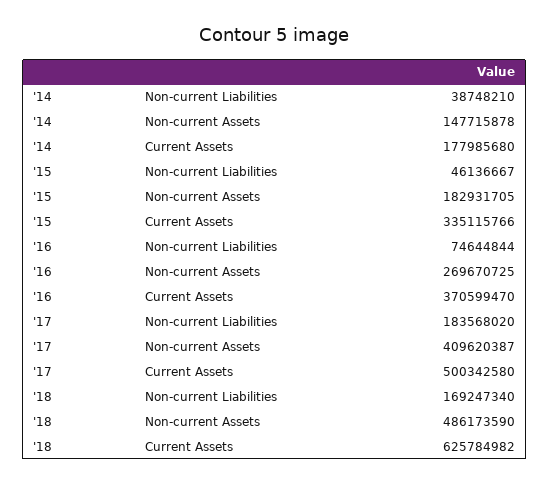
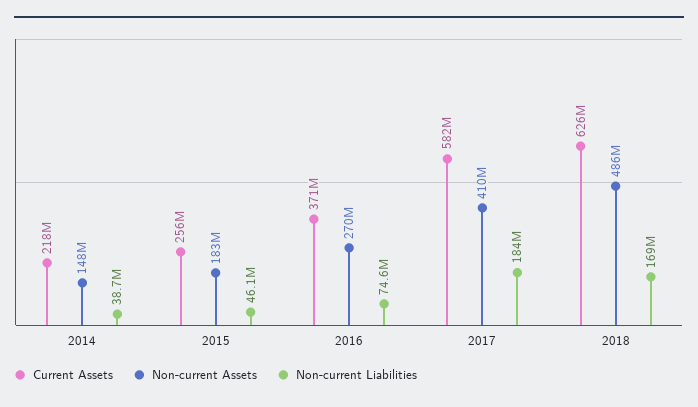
  {
    "Non-current Liabilities": {
      "'14": 38748210,
      "'15": 46136667,
      "'16": 74644844,
      "'17": 183568020,
      "'18": 169247340
    },
    "Non-current Assets": {
      "'14": 147715878,
      "'15": 182931705,
      "'16": 269670725,
      "'17": 409620387,
      "'18": 486173590
    },
    "Current Assets": {
-     "'14": 177985680,
+     "'14": 218000000,
-     "'15": 335115766,
+     "'15": 256000000,
      "'16": 370599470,
-     "'17": 500342580,
+     "'17": 582000000,
      "'18": 625784982
    }
  }

